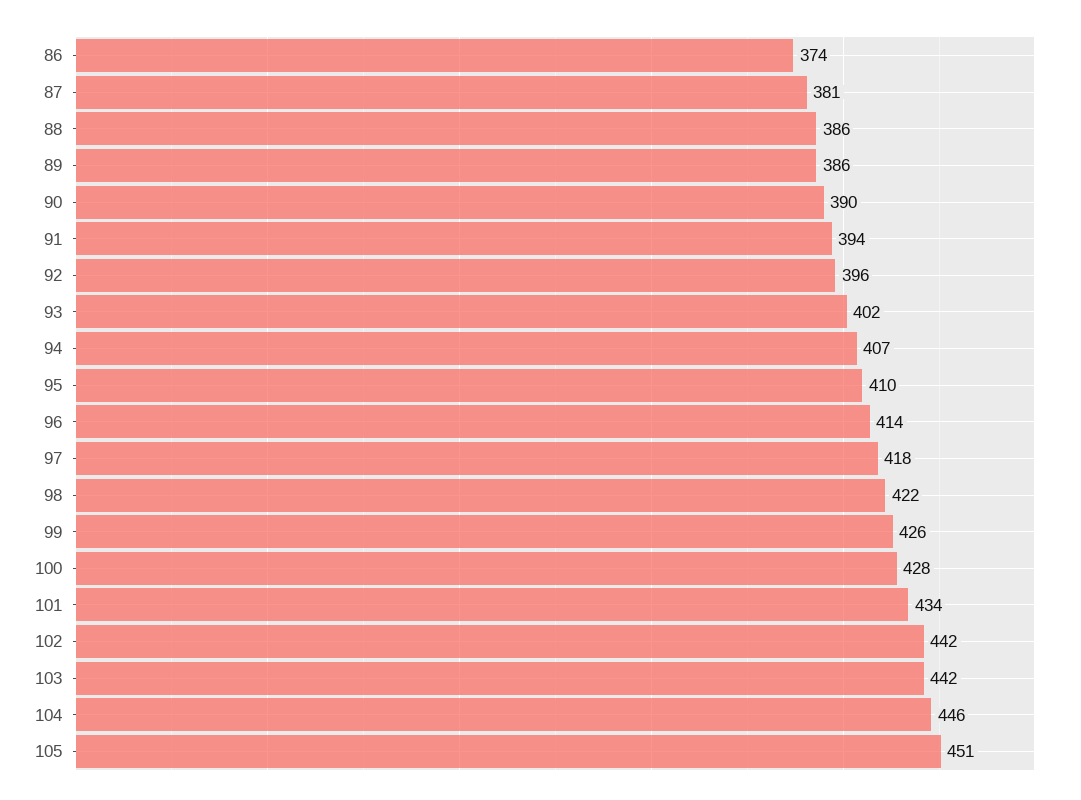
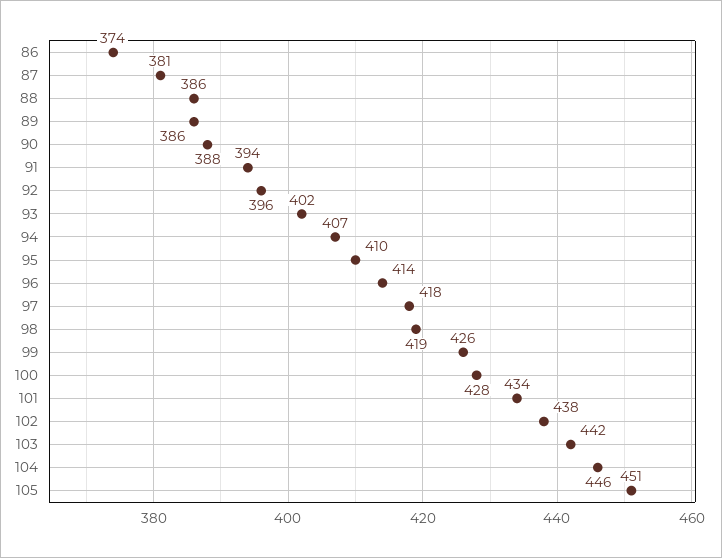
  {
    "86": 374,
    "87": 381,
    "88": 386,
    "89": 386,
-   "90": 390,
+   "90": 388,
    "91": 394,
    "92": 396,
    "93": 402,
    "94": 407,
    "95": 410,
    "96": 414,
    "97": 418,
-   "98": 422,
+   "98": 419,
    "99": 426,
    "100": 428,
    "101": 434,
-   "102": 442,
+   "102": 438,
    "103": 442,
    "104": 446,
    "105": 451
  }

